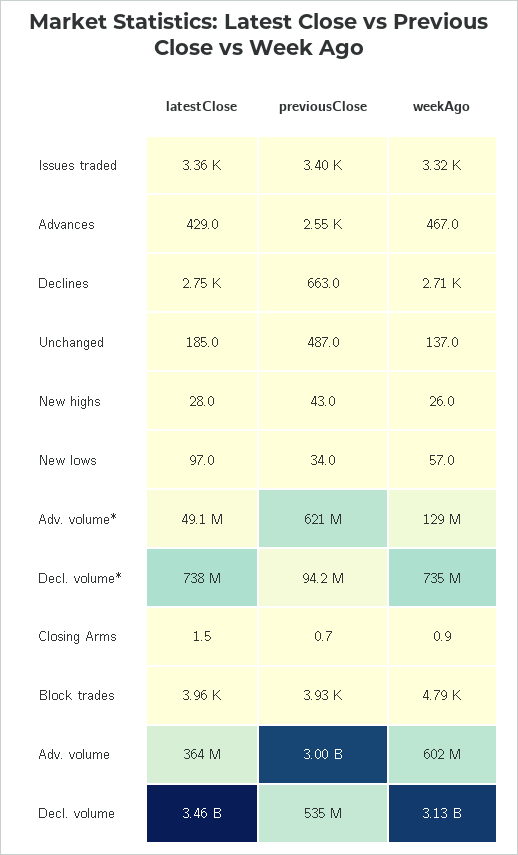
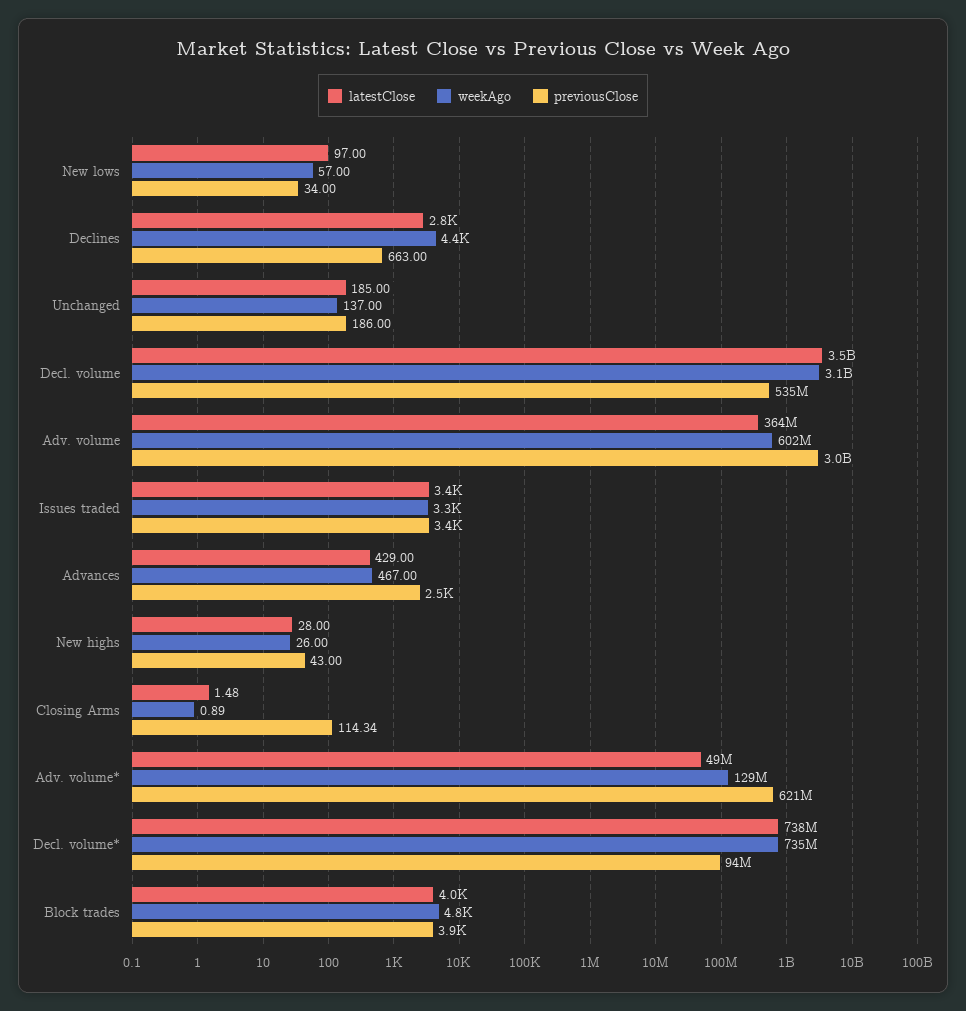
  {
    "latestClose": {
      "Issues traded": 3360,
      "Advances": 429,
      "Declines": 2750,
      "Unchanged": 185,
      "New highs": 28,
      "New lows": 97,
      "Adv. volume*": 49100000,
      "Decl. volume*": 738000000,
      "Closing Arms": 1.48,
      "Block trades": 3960,
      "Adv. volume": 364000000,
      "Decl. volume": 3460000000
    },
    "previousClose": {
      "Issues traded": 3400,
      "Advances": 2550,
      "Declines": 663,
-     "Unchanged": 487,
+     "Unchanged": 186,
      "New highs": 43,
      "New lows": 34,
      "Adv. volume*": 621000000,
      "Decl. volume*": 94200000,
-     "Closing Arms": 0.7,
+     "Closing Arms": 114.34,
      "Block trades": 3930,
      "Adv. volume": 3000000000,
      "Decl. volume": 535000000
    },
    "weekAgo": {
      "Issues traded": 3320,
      "Advances": 467,
-     "Declines": 2710,
+     "Declines": 4400,
      "Unchanged": 137,
      "New highs": 26,
      "New lows": 57,
      "Adv. volume*": 129000000,
      "Decl. volume*": 735000000,
      "Closing Arms": 0.89,
      "Block trades": 4790,
      "Adv. volume": 602000000,
      "Decl. volume": 3130000000
    }
  }

